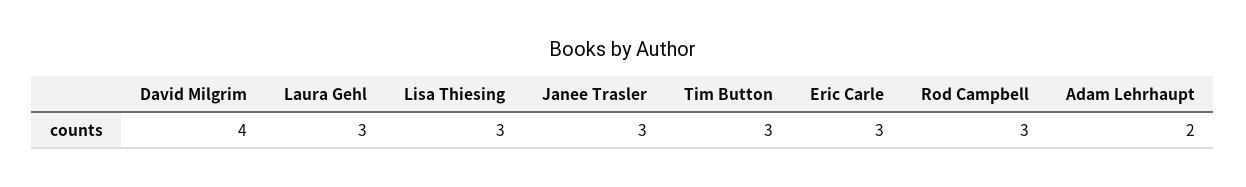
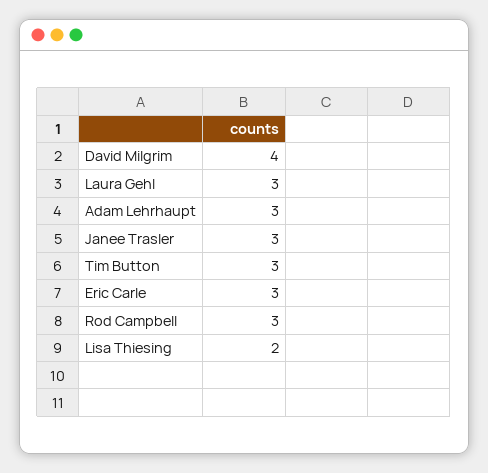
  {
    "David Milgrim": 4,
    "Laura Gehl": 3,
-   "Lisa Thiesing": 3,
+   "Lisa Thiesing": 2,
    "Janee Trasler": 3,
    "Tim Button": 3,
    "Eric Carle": 3,
    "Rod Campbell": 3,
-   "Adam Lehrhaupt": 2
+   "Adam Lehrhaupt": 3
  }

